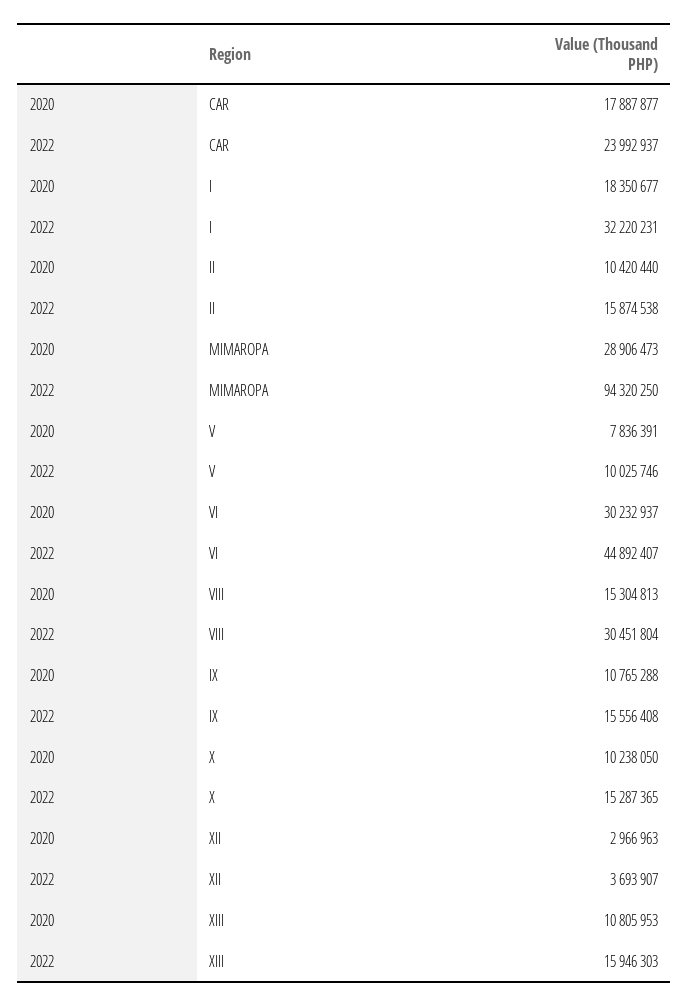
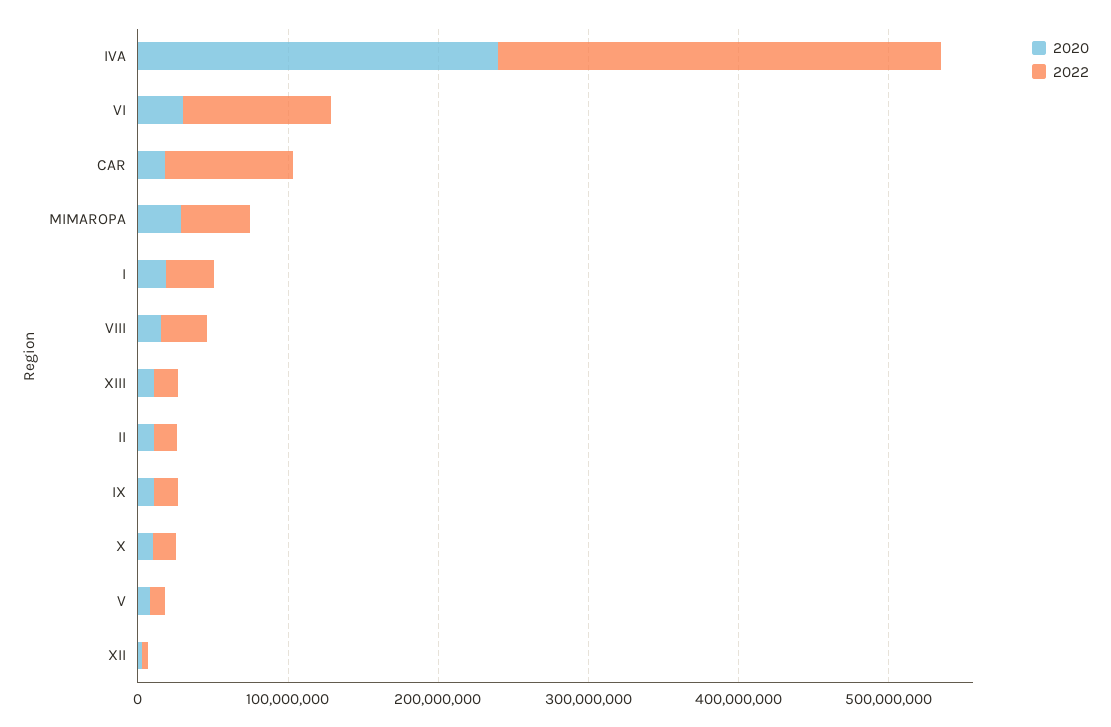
  {
    "2020": {
      "CAR": 17887877,
      "I": 18350677,
      "II": 10420440,
      "MIMAROPA": 28906473,
      "V": 7836391,
      "VI": 30232937,
      "VIII": 15304813,
      "IX": 10765288,
      "X": 10238050,
      "XII": 2966963,
-     "XIII": 10805953
+     "XIII": 10805953,
+     "IVA": 240000000
    },
    "2022": {
-     "CAR": 23992937,
+     "CAR": 80000000,
      "I": 32220231,
      "II": 15874538,
-     "MIMAROPA": 94320250,
+     "MIMAROPA": 40000000,
      "V": 10025746,
-     "VI": 44892407,
+     "VI": 100000000,
      "VIII": 30451804,
      "IX": 15556408,
      "X": 15287365,
      "XII": 3693907,
-     "XIII": 15946303
+     "XIII": 15946303,
+     "IVA": 300000000
    }
  }

